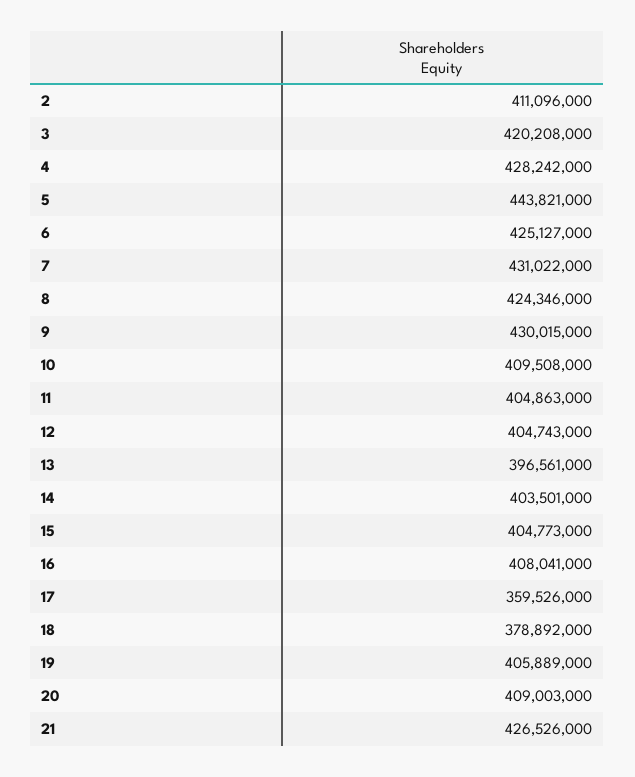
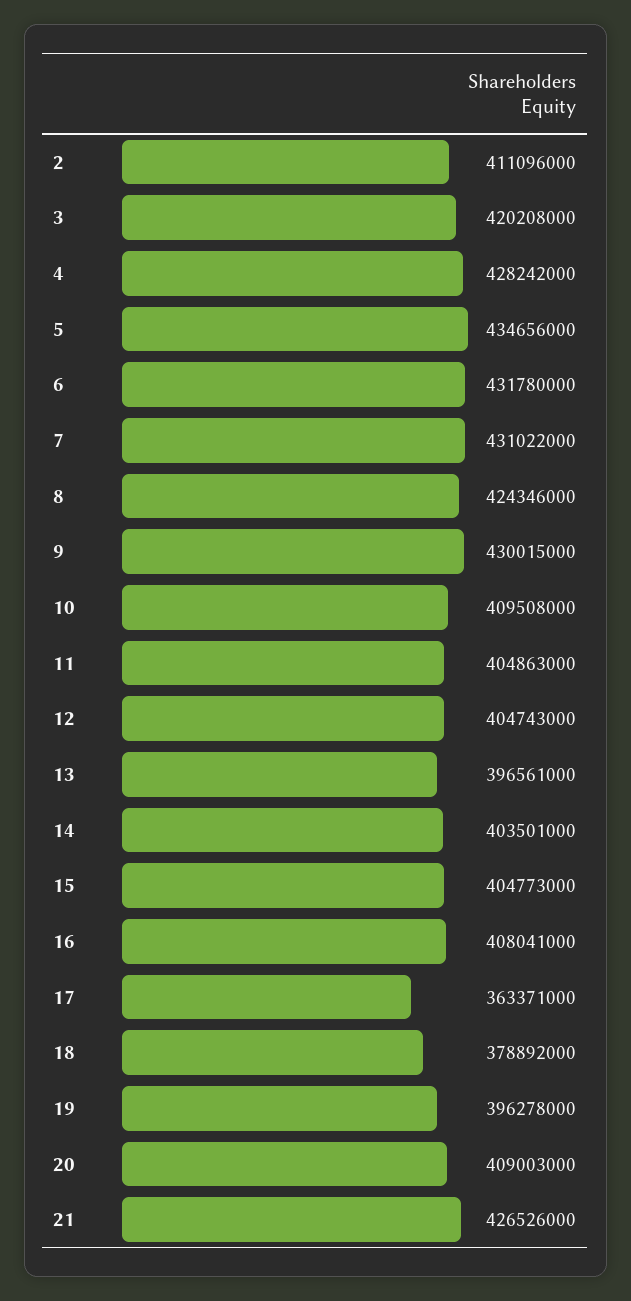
  {
    "2": 411096000,
    "3": 420208000,
    "4": 428242000,
-   "5": 443821000,
+   "5": 434656000,
-   "6": 425127000,
+   "6": 431780000,
    "7": 431022000,
    "8": 424346000,
    "9": 430015000,
    "10": 409508000,
    "11": 404863000,
    "12": 404743000,
    "13": 396561000,
    "14": 403501000,
    "15": 404773000,
    "16": 408041000,
-   "17": 359526000,
+   "17": 363371000,
    "18": 378892000,
-   "19": 405889000,
+   "19": 396278000,
    "20": 409003000,
    "21": 426526000
  }

